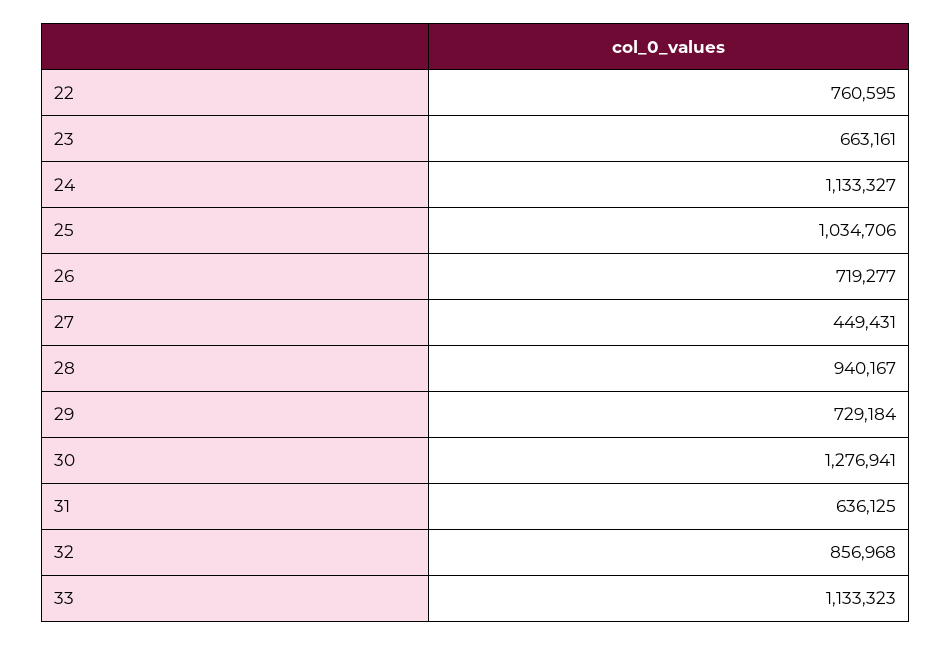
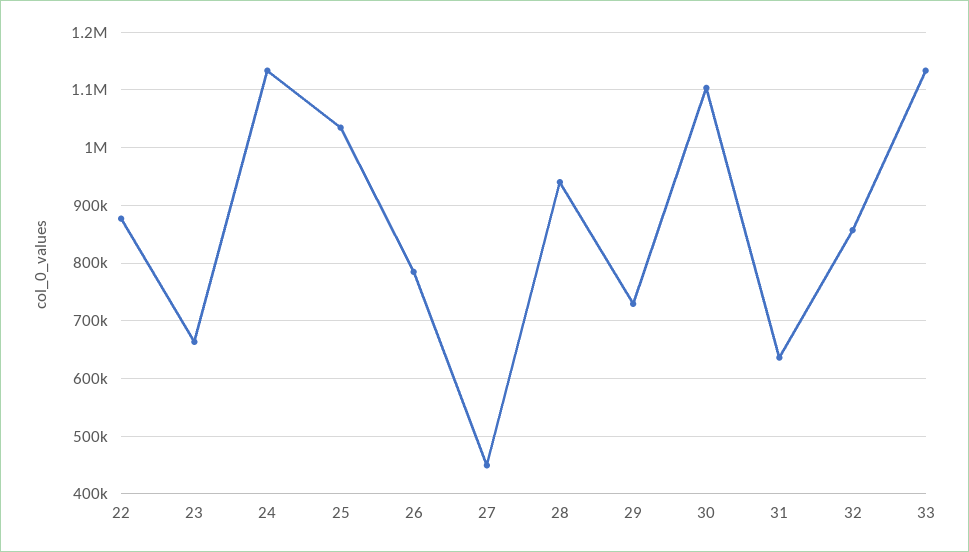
  {
-   "22": 760595,
+   "22": 880000,
    "23": 663161,
    "24": 1133327,
    "25": 1034706,
-   "26": 719277,
+   "26": 780000,
    "27": 449431,
    "28": 940167,
    "29": 729184,
-   "30": 1276941,
+   "30": 1100000,
    "31": 636125,
    "32": 856968,
    "33": 1133323
  }

